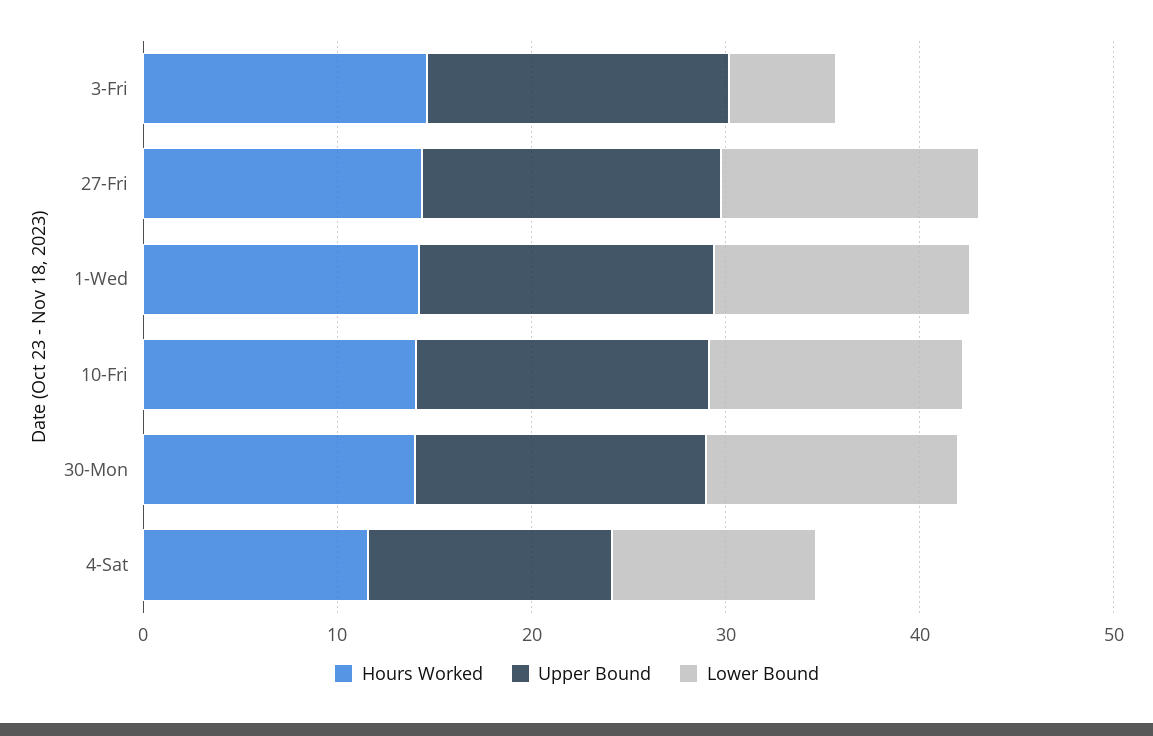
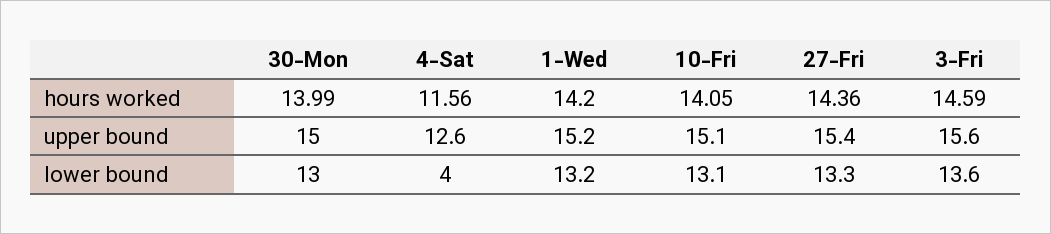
  {
    "Hours Worked": {
      "3-Fri": 14.59,
      "27-Fri": 14.36,
      "1-Wed": 14.2,
      "10-Fri": 14.05,
      "30-Mon": 13.99,
      "4-Sat": 11.56
    },
    "Upper Bound": {
      "3-Fri": 15.6,
      "27-Fri": 15.4,
      "1-Wed": 15.2,
      "10-Fri": 15.1,
      "30-Mon": 15,
      "4-Sat": 12.6
    },
    "Lower Bound": {
-     "3-Fri": 6,
+     "3-Fri": 13.6,
      "27-Fri": 13.3,
      "1-Wed": 13.2,
      "10-Fri": 13.1,
      "30-Mon": 13,
-     "4-Sat": 10
+     "4-Sat": 4
    }
  }

